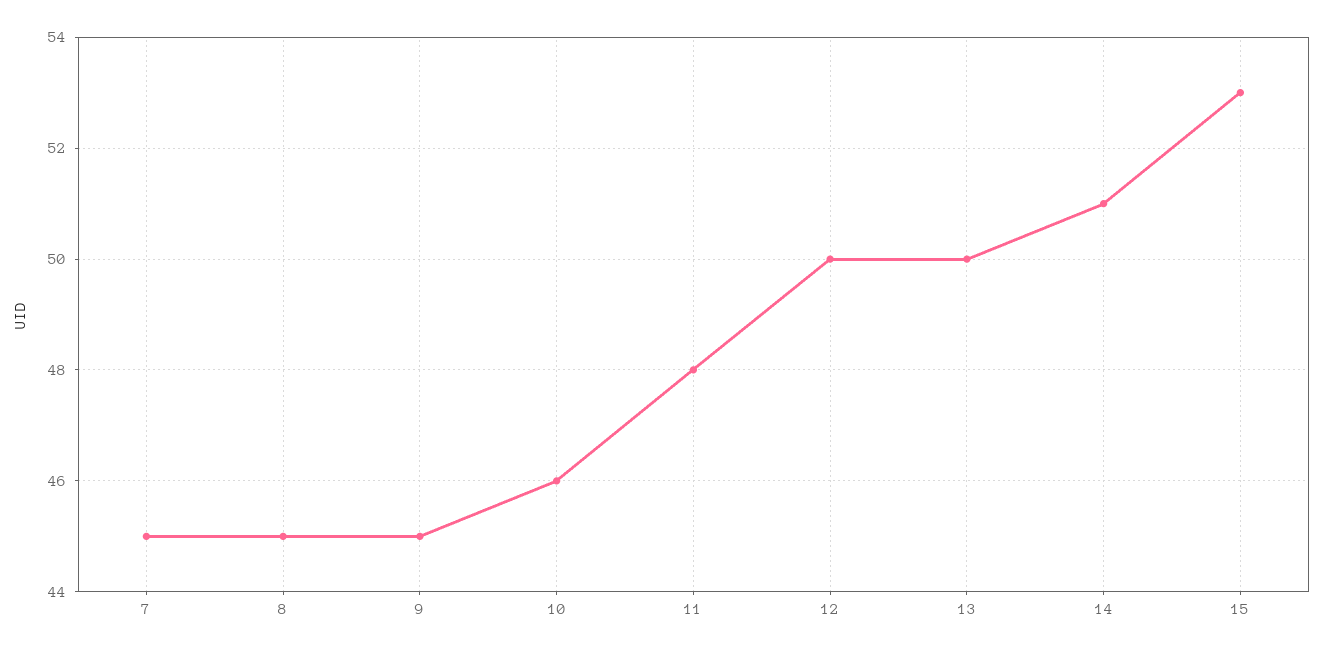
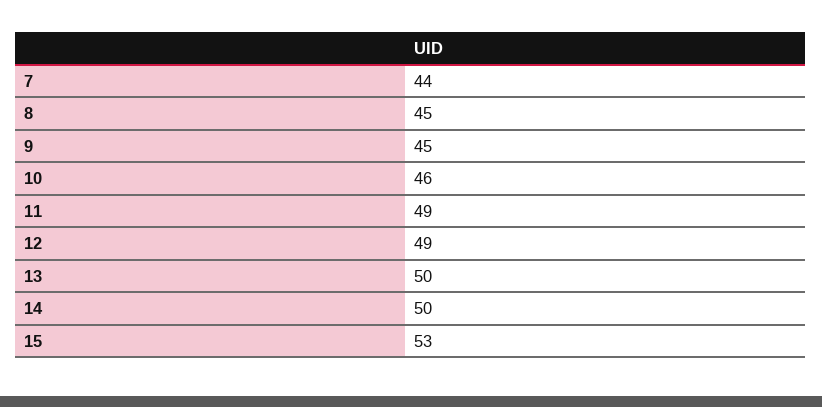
  {
-   "7": 45,
+   "7": 44,
    "8": 45,
    "9": 45,
    "10": 46,
-   "11": 48,
+   "11": 49,
-   "12": 50,
+   "12": 49,
    "13": 50,
-   "14": 51,
+   "14": 50,
    "15": 53
  }

